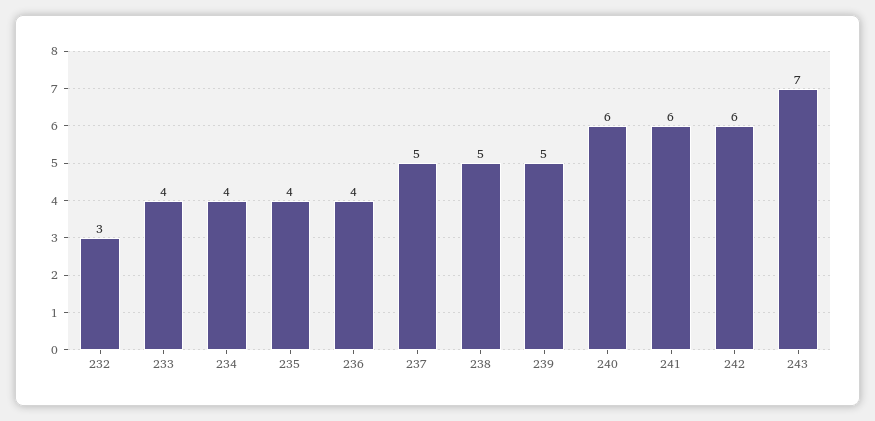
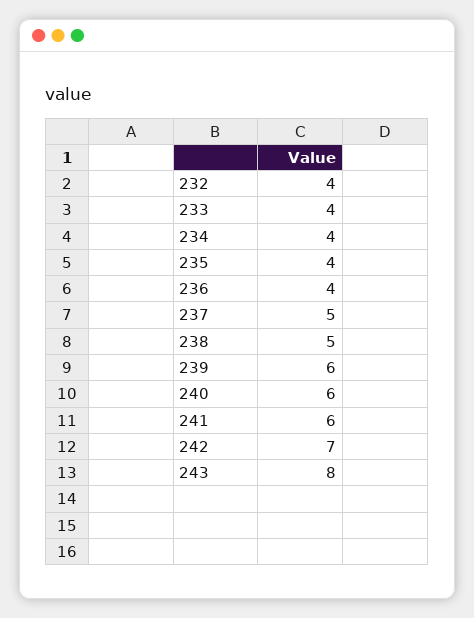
  {
-   "232": 3,
+   "232": 4,
    "233": 4,
    "234": 4,
    "235": 4,
    "236": 4,
    "237": 5,
    "238": 5,
-   "239": 5,
+   "239": 6,
    "240": 6,
    "241": 6,
-   "242": 6,
+   "242": 7,
-   "243": 7
+   "243": 8
  }

